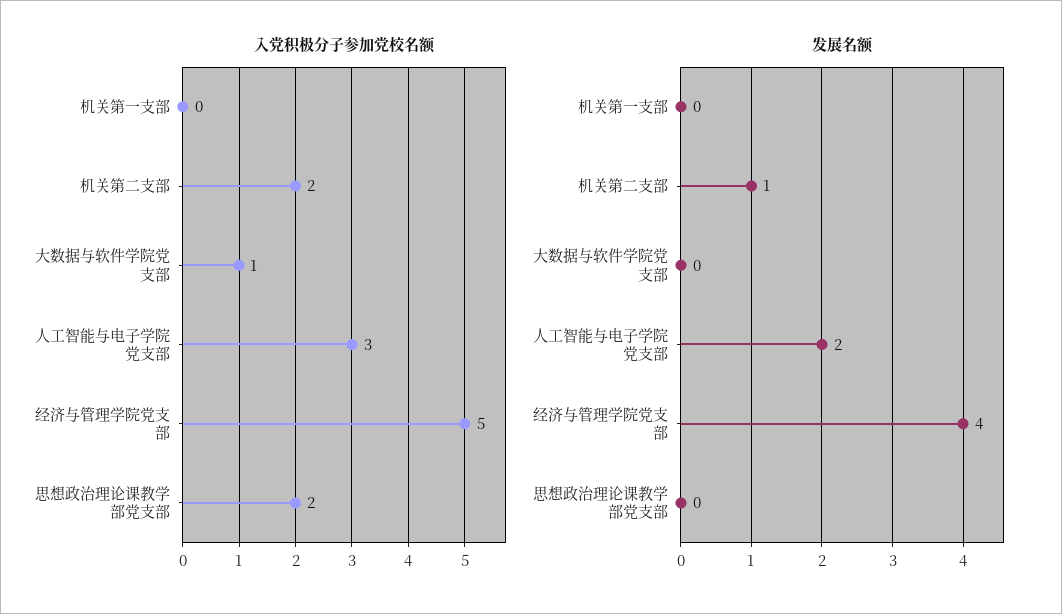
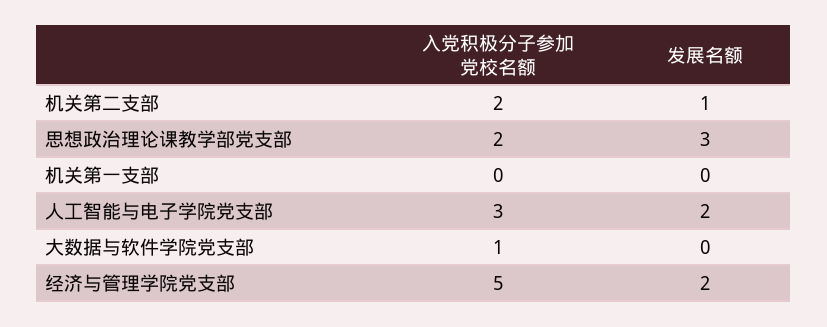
  {
    "入党积极分子参加党校名额": {
      "机关第一支部": 0,
      "机关第二支部": 2,
      "大数据与软件学院党支部": 1,
      "人工智能与电子学院党支部": 3,
      "经济与管理学院党支部": 5,
      "思想政治理论课教学部党支部": 2
    },
    "发展名额": {
      "机关第一支部": 0,
      "机关第二支部": 1,
      "大数据与软件学院党支部": 0,
      "人工智能与电子学院党支部": 2,
-     "经济与管理学院党支部": 4,
+     "经济与管理学院党支部": 2,
-     "思想政治理论课教学部党支部": 0
+     "思想政治理论课教学部党支部": 3
    }
  }

